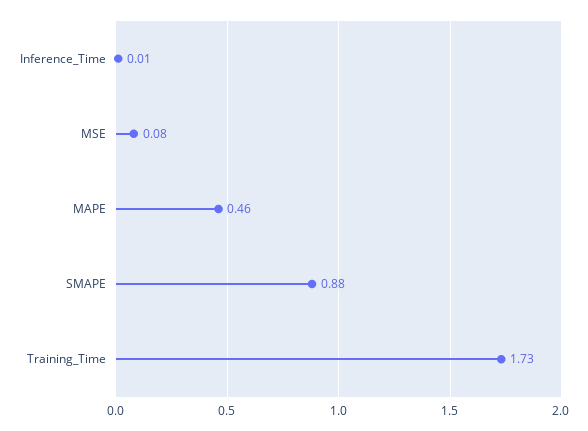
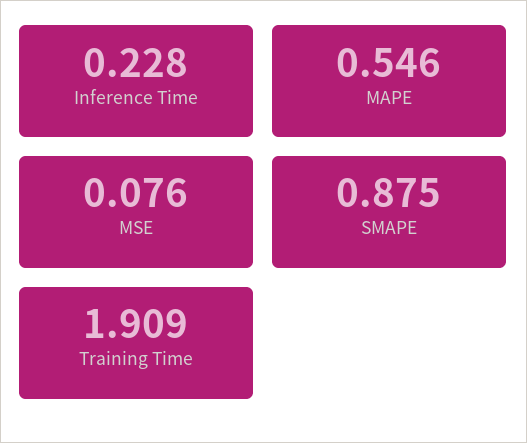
  {
-   "Inference_Time": 0.01,
+   "Inference_Time": 0.228,
    "MSE": 0.076,
-   "MAPE": 0.46,
+   "MAPE": 0.546,
    "SMAPE": 0.875,
-   "Training_Time": 1.73
+   "Training_Time": 1.909
  }

